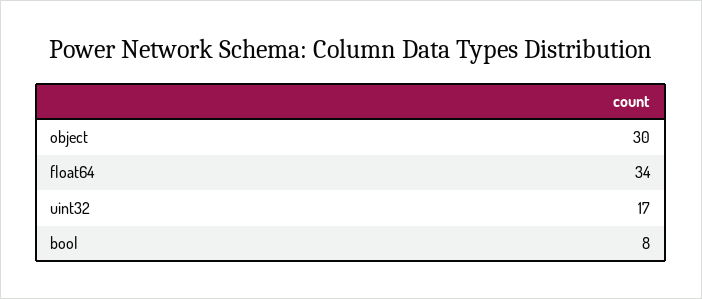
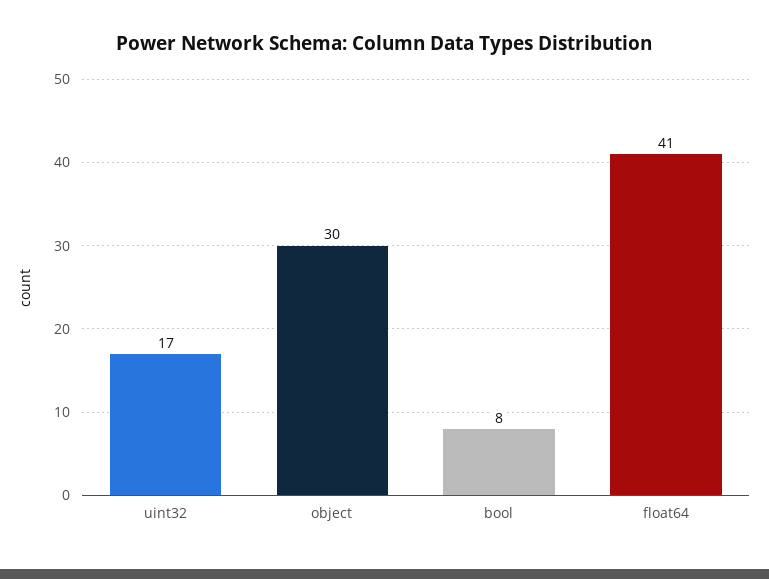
  {
    "object": 30,
-   "float64": 34,
+   "float64": 41,
    "uint32": 17,
    "bool": 8
  }

